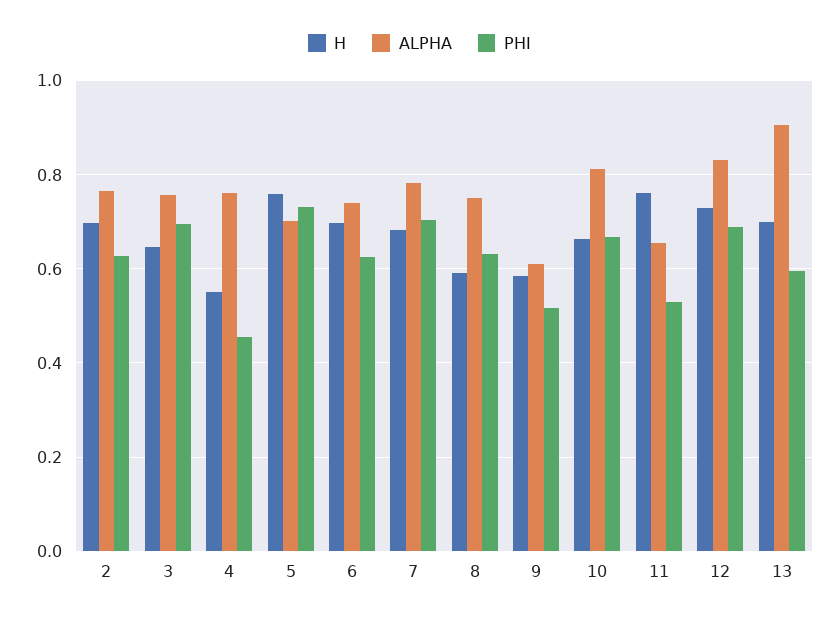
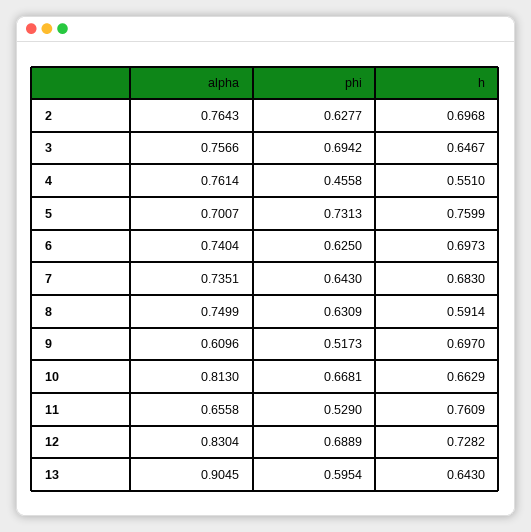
  {
    "H": {
      "2": 0.6968,
      "3": 0.6467,
      "4": 0.551,
      "5": 0.7599,
      "6": 0.6973,
      "7": 0.683,
      "8": 0.5914,
-     "9": 0.58,
+     "9": 0.697,
      "10": 0.6629,
      "11": 0.7609,
      "12": 0.7282,
-     "13": 0.7
+     "13": 0.643
    },
    "ALPHA": {
      "2": 0.7643,
      "3": 0.7566,
      "4": 0.7614,
      "5": 0.7007,
      "6": 0.7404,
-     "7": 0.78,
+     "7": 0.7351,
      "8": 0.7499,
      "9": 0.6096,
      "10": 0.813,
      "11": 0.6558,
      "12": 0.8304,
      "13": 0.9045
    },
    "PHI": {
      "2": 0.6277,
      "3": 0.6942,
      "4": 0.4558,
      "5": 0.7313,
      "6": 0.625,
-     "7": 0.7,
+     "7": 0.643,
      "8": 0.6309,
      "9": 0.5173,
      "10": 0.6681,
      "11": 0.529,
      "12": 0.6889,
      "13": 0.5954
    }
  }

